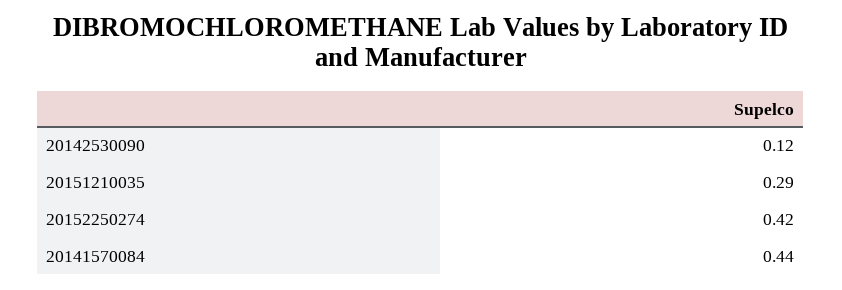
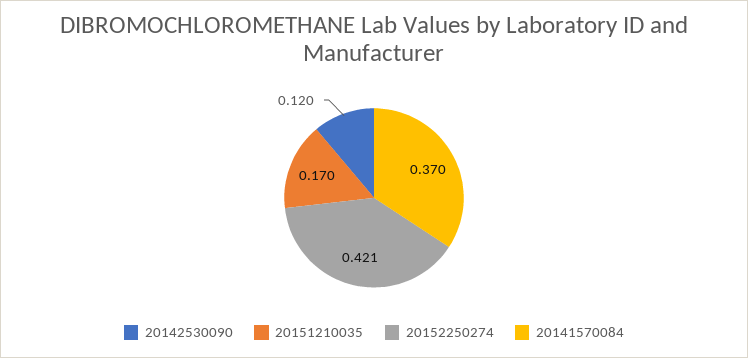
  {
    "20142530090": 0.12,
-   "20151210035": 0.29,
+   "20151210035": 0.17,
    "20152250274": 0.421,
-   "20141570084": 0.44
+   "20141570084": 0.37
  }

